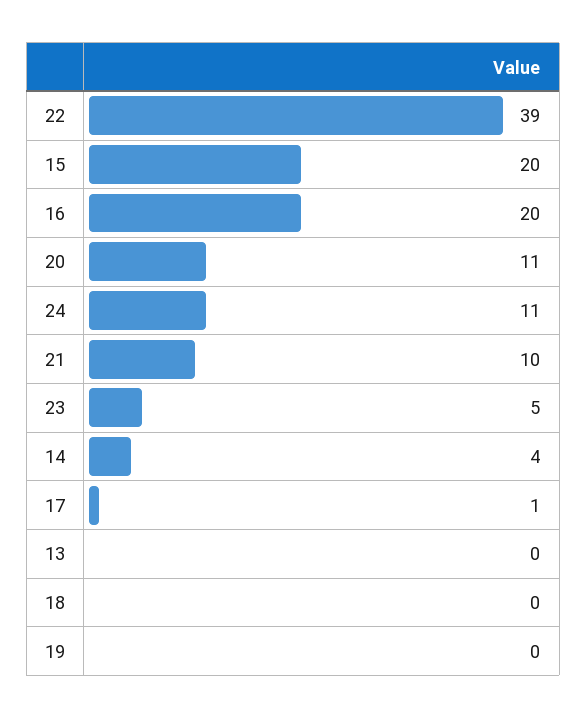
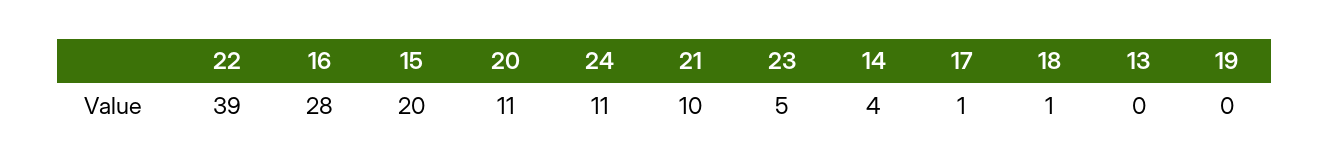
  {
    "22": 39,
    "15": 20,
-   "16": 20,
+   "16": 28,
    "20": 11,
    "24": 11,
    "21": 10,
    "23": 5,
    "14": 4,
    "17": 1,
    "13": 0,
-   "18": 0,
+   "18": 1,
    "19": 0
  }

